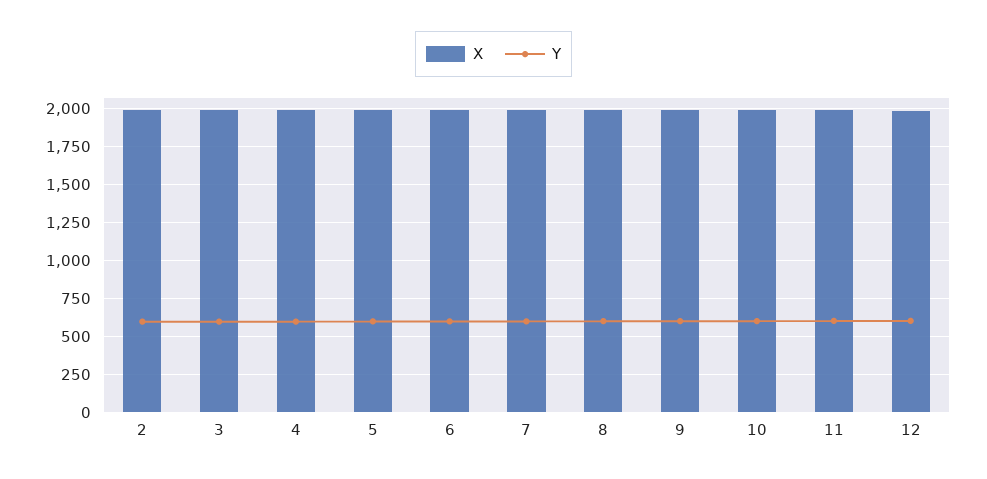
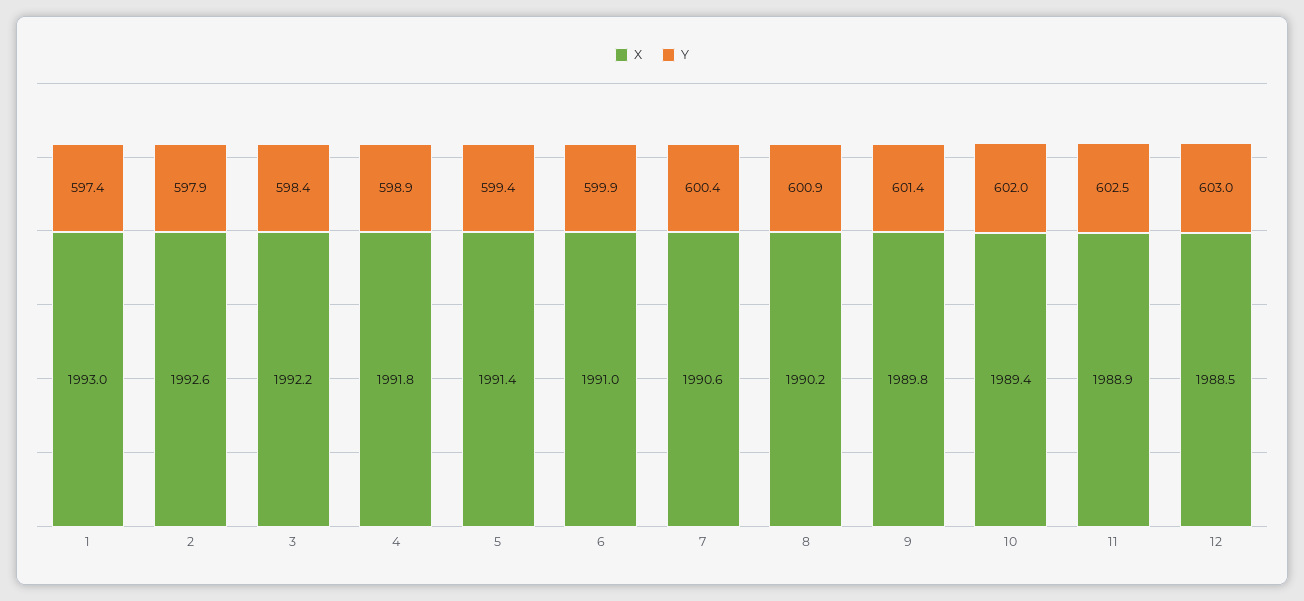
  {
    "X": {
      "2": 1992.6,
      "3": 1992.2,
      "4": 1991.8,
      "5": 1991.4,
      "6": 1991,
      "7": 1990.6,
      "8": 1990.2,
      "9": 1989.8,
      "10": 1989.4,
      "11": 1988.9,
-     "12": 1988.5
+     "12": 1988.5,
+     "1": 1993
    },
    "Y": {
      "2": 597.9,
      "3": 598.4,
      "4": 598.9,
      "5": 599.4,
      "6": 599.9,
      "7": 600.4,
      "8": 600.9,
      "9": 601.4,
      "10": 602,
      "11": 602.5,
-     "12": 603
+     "12": 603,
+     "1": 597.4
    }
  }

